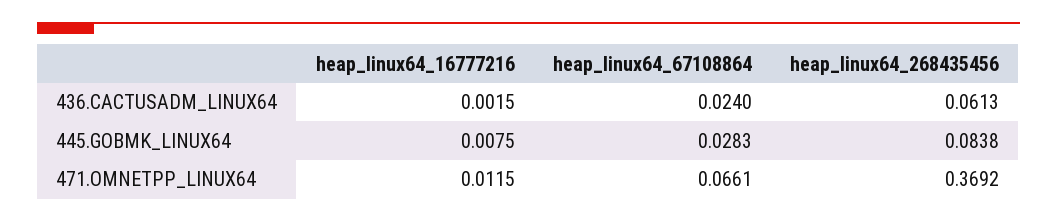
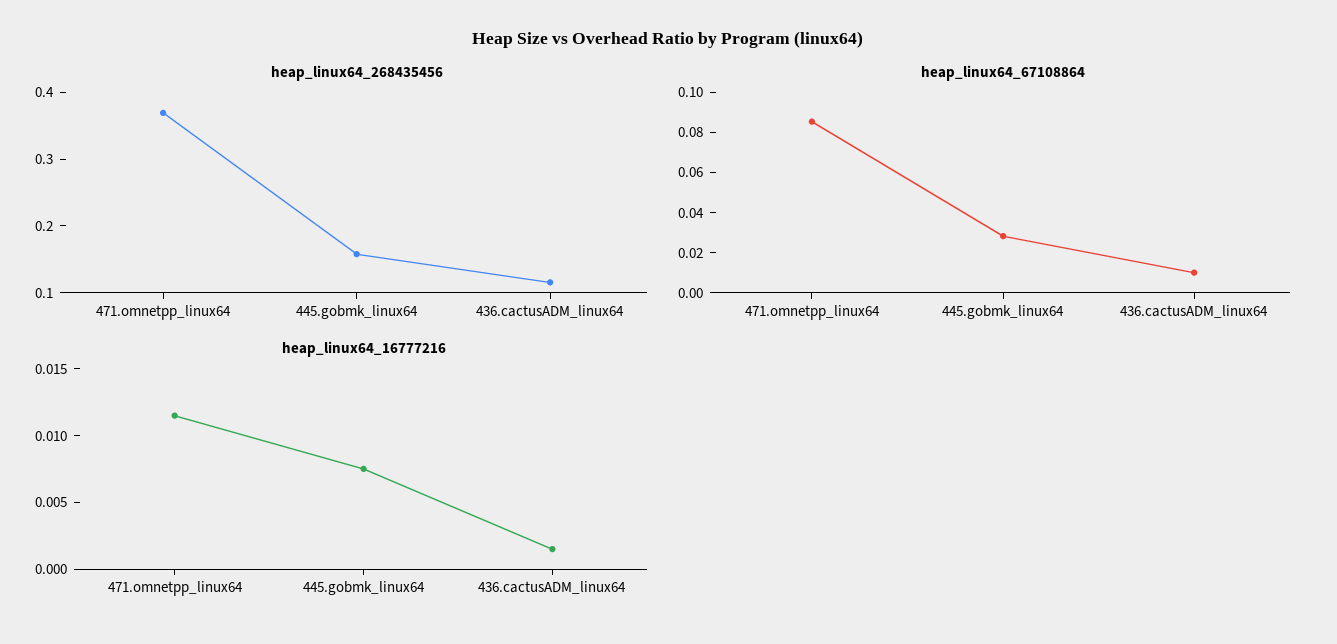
  {
    "heap_linux64_16777216": {
      "436.CACTUSADM_LINUX64": 0.0015,
      "445.GOBMK_LINUX64": 0.0075,
      "471.OMNETPP_LINUX64": 0.0115
    },
    "heap_linux64_67108864": {
-     "436.CACTUSADM_LINUX64": 0.024,
+     "436.CACTUSADM_LINUX64": 0.01,
      "445.GOBMK_LINUX64": 0.0283,
-     "471.OMNETPP_LINUX64": 0.0661
+     "471.OMNETPP_LINUX64": 0.085
    },
    "heap_linux64_268435456": {
-     "436.CACTUSADM_LINUX64": 0.0613,
+     "436.CACTUSADM_LINUX64": 0.12,
-     "445.GOBMK_LINUX64": 0.0838,
+     "445.GOBMK_LINUX64": 0.16,
      "471.OMNETPP_LINUX64": 0.3692
    }
  }

